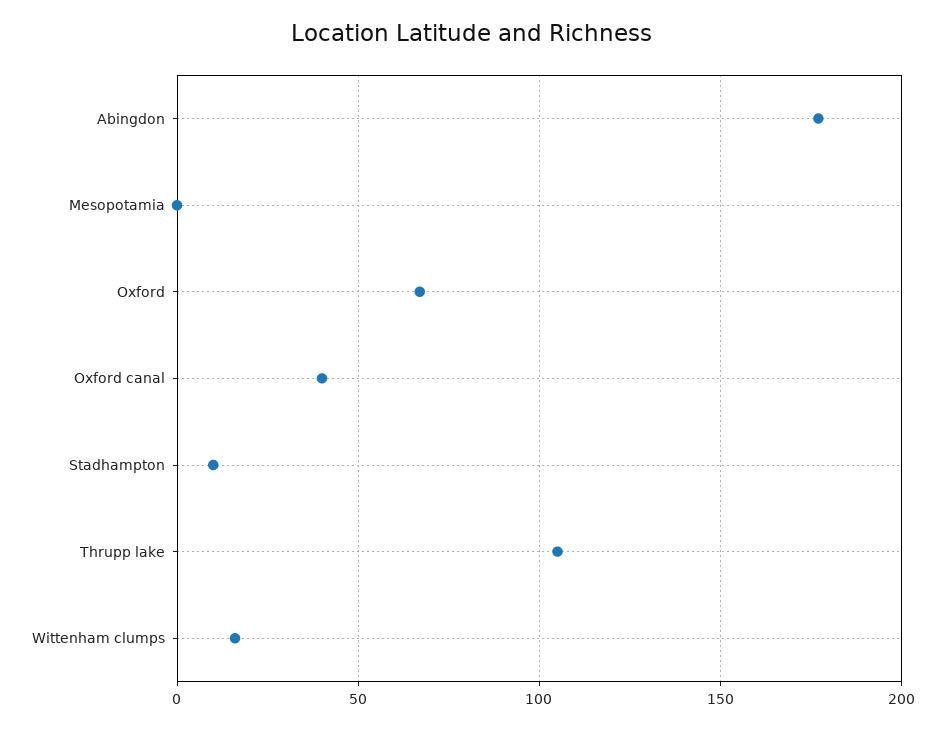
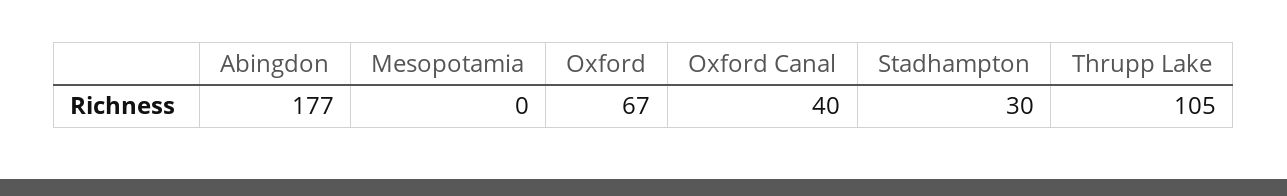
  {
    "Abingdon": 177,
    "Mesopotamia": 0,
    "Oxford": 67,
    "Oxford canal": 40,
-   "Stadhampton": 10,
+   "Stadhampton": 30,
-   "Thrupp lake": 105,
+   "Thrupp lake": 105
-   "Wittenham clumps": 15
  }

